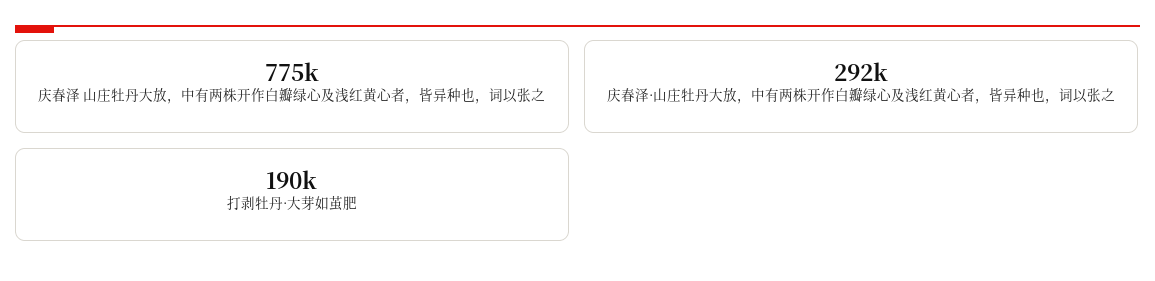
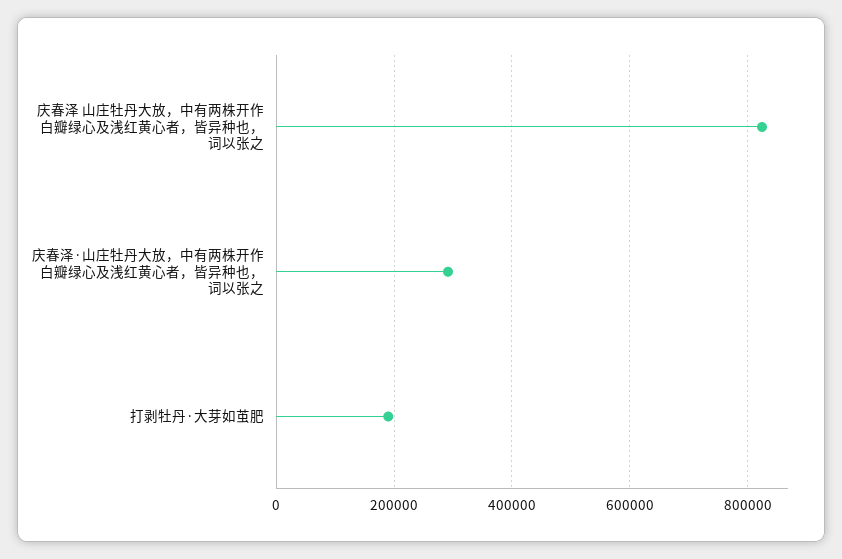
  {
-   "庆春泽 山庄牡丹大放，中有两株开作白瓣绿心及浅红黄心者，皆异种也，词以张之": 775000,
+   "庆春泽 山庄牡丹大放，中有两株开作白瓣绿心及浅红黄心者，皆异种也，词以张之": 820000,
    "庆春泽·山庄牡丹大放，中有两株开作白瓣绿心及浅红黄心者，皆异种也，词以张之": 292000,
    "打剥牡丹·大芽如茧肥": 190000
  }

